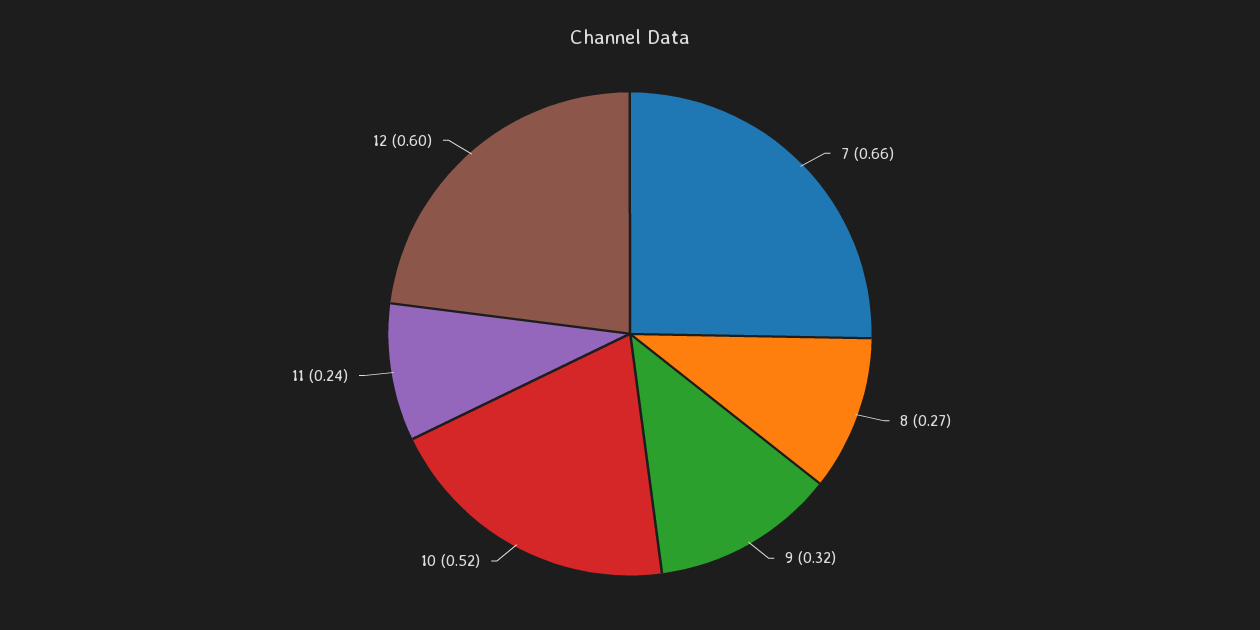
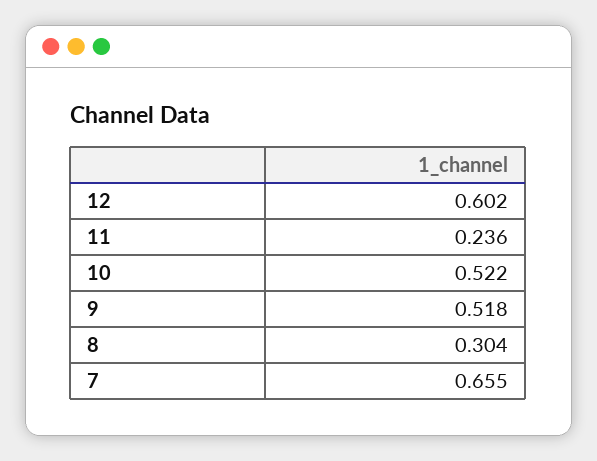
  {
    "7": 0.655,
-   "8": 0.27,
+   "8": 0.304,
-   "9": 0.32,
+   "9": 0.518,
    "10": 0.522,
    "11": 0.236,
    "12": 0.602
  }

